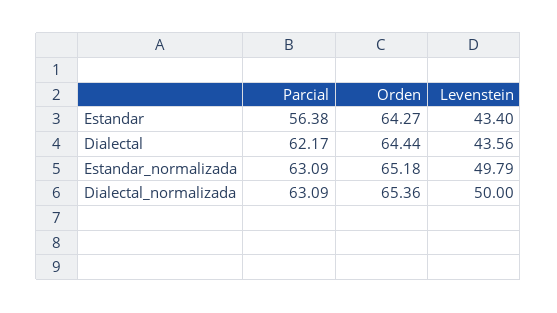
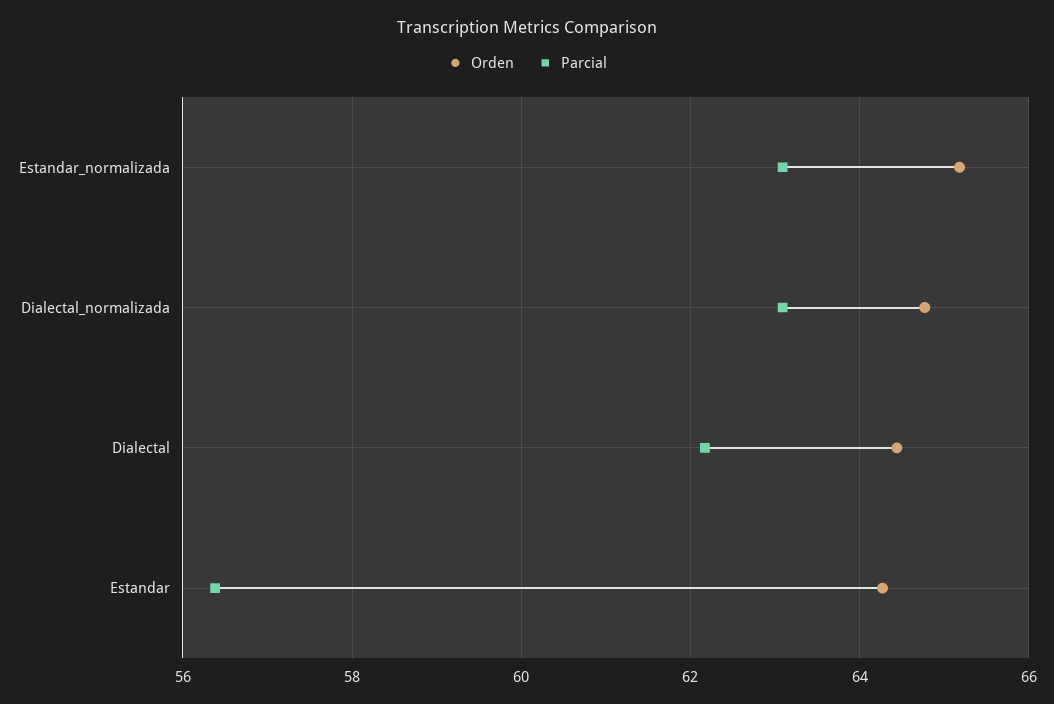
  {
    "Parcial": {
      "Estandar": 56.38,
      "Dialectal": 62.17,
      "Estandar_normalizada": 63.09,
      "Dialectal_normalizada": 63.09
    },
    "Orden": {
      "Estandar": 64.27,
      "Dialectal": 64.44,
      "Estandar_normalizada": 65.18,
-     "Dialectal_normalizada": 65.36
+     "Dialectal_normalizada": 64.8
-   },
+   }
-   "Levenstein": {
-     "Estandar": 43.4,
-     "Dialectal": 43.56,
-     "Estandar_normalizada": 49.79,
-     "Dialectal_normalizada": 50
-   }
  }

